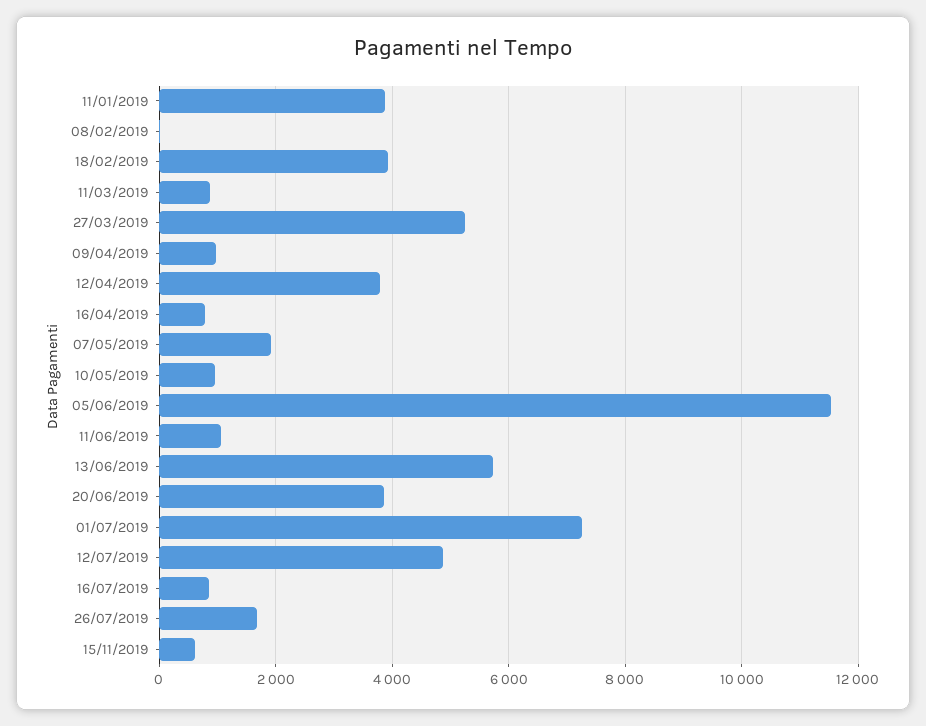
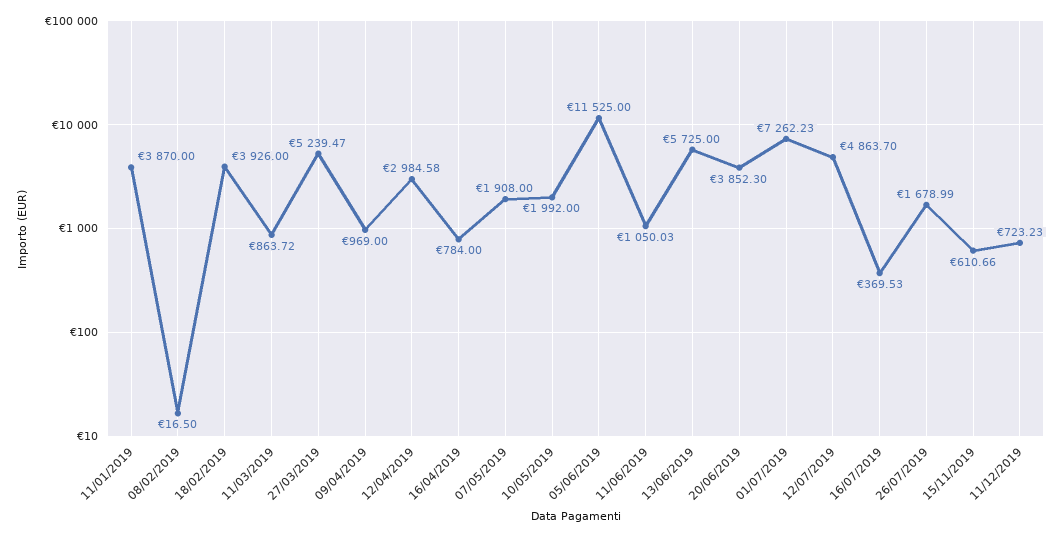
  {
    "11/01/2019": 3870,
    "08/02/2019": 16.5,
    "18/02/2019": 3926,
    "11/03/2019": 863.72,
    "27/03/2019": 5239.47,
    "09/04/2019": 969,
-   "12/04/2019": 3800,
+   "12/04/2019": 2984.58,
    "16/04/2019": 784,
    "07/05/2019": 1908,
-   "10/05/2019": 1000,
+   "10/05/2019": 1992,
    "05/06/2019": 11525,
    "11/06/2019": 1050.03,
    "13/06/2019": 5725,
    "20/06/2019": 3852.3,
    "01/07/2019": 7262.23,
    "12/07/2019": 4863.7,
-   "16/07/2019": 800,
+   "16/07/2019": 369.53,
    "26/07/2019": 1678.99,
-   "15/11/2019": 610.66
+   "15/11/2019": 610.66,
+   "11/12/2019": 723.23
  }

